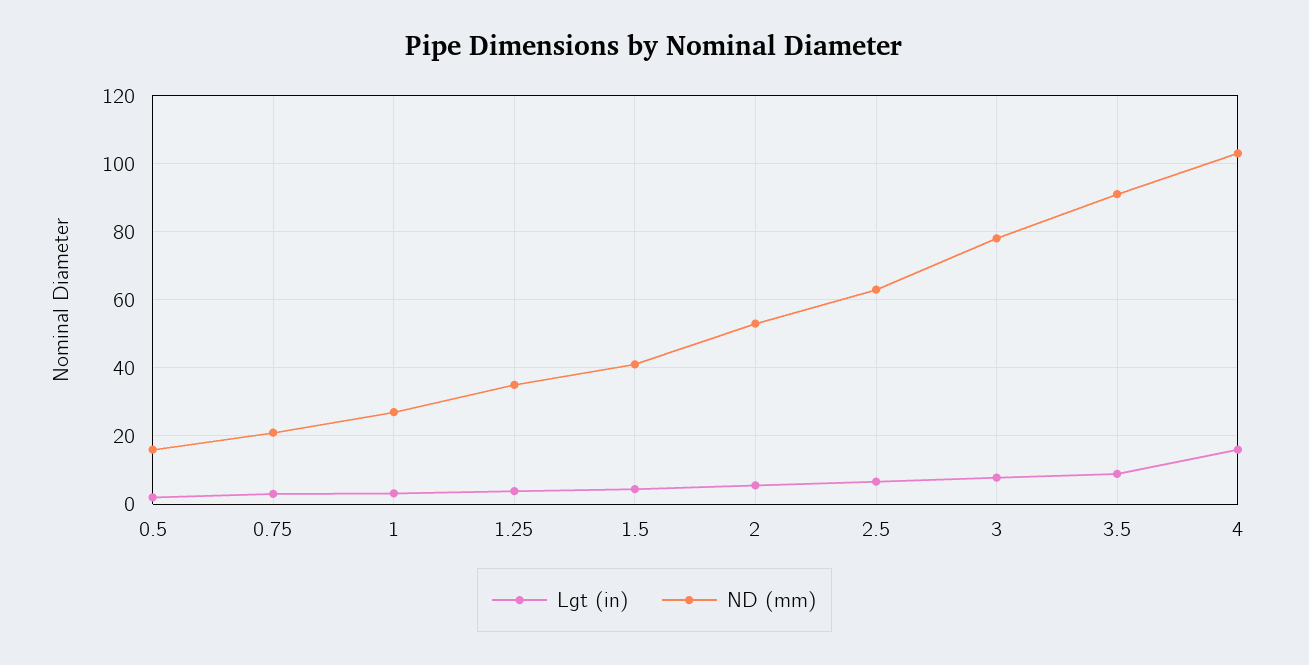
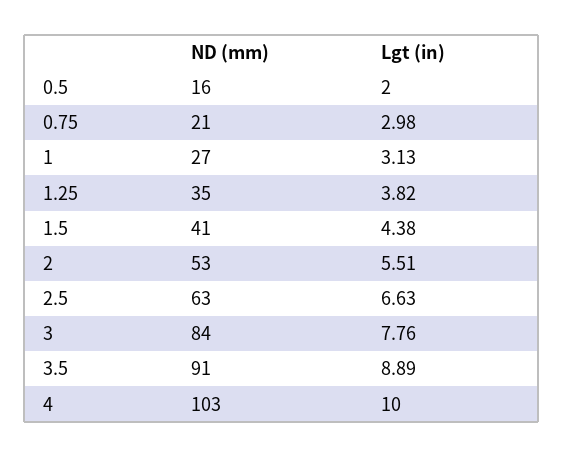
  {
    "Lgt (in)": {
      "0.5": 2,
      "0.75": 2.98,
      "1": 3.13,
      "1.25": 3.82,
      "1.5": 4.38,
      "2": 5.51,
      "2.5": 6.63,
      "3": 7.76,
      "3.5": 8.89,
-     "4": 16
+     "4": 10
    },
    "ND (mm)": {
      "0.5": 16,
      "0.75": 21,
      "1": 27,
      "1.25": 35,
      "1.5": 41,
      "2": 53,
      "2.5": 63,
-     "3": 78,
+     "3": 84,
      "3.5": 91,
      "4": 103
    }
  }

